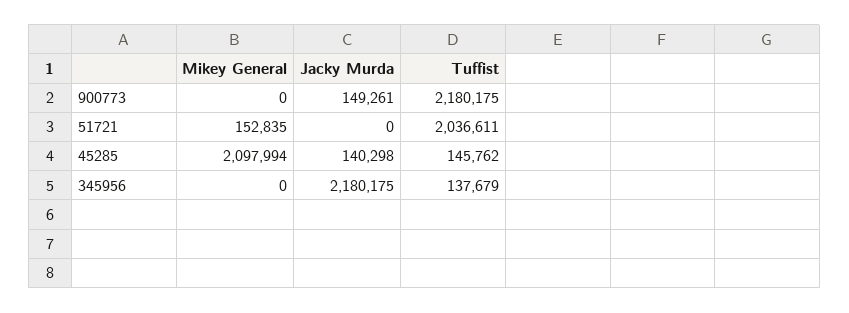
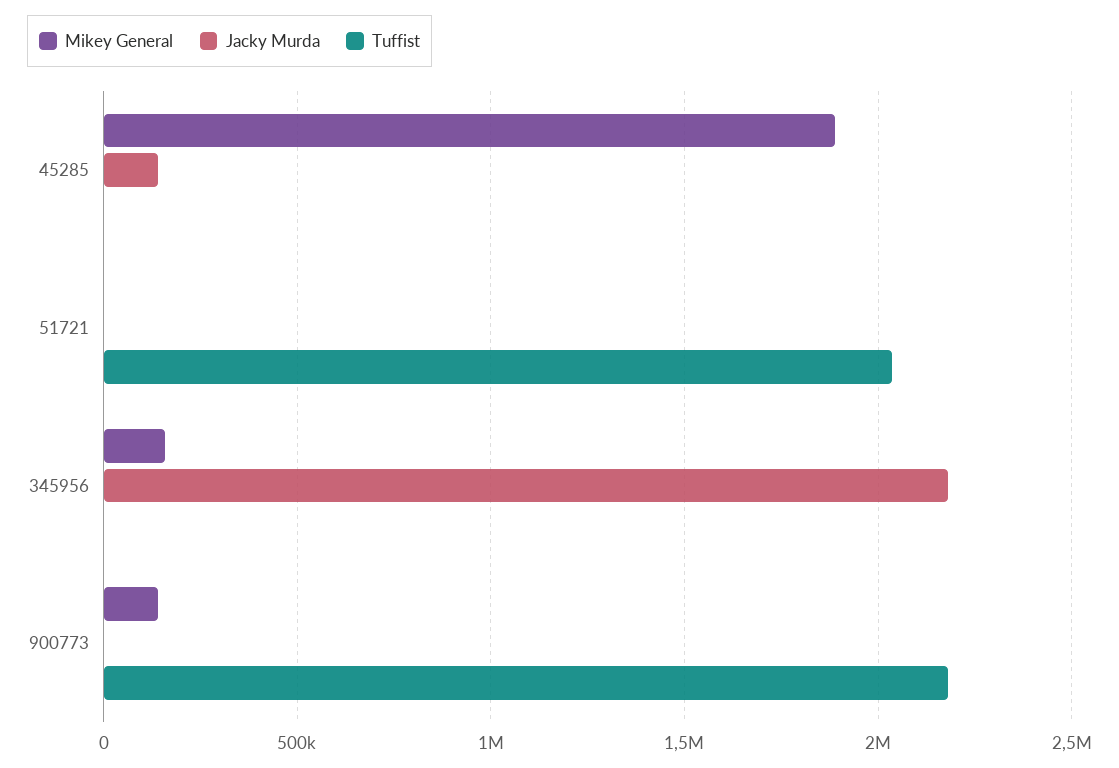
  {
    "Mikey General": {
-     "900773": 0,
+     "900773": 150000,
-     "51721": 152835,
+     "51721": 0,
-     "45285": 2097994,
+     "45285": 1900000,
-     "345956": 0
+     "345956": 150000
    },
    "Jacky Murda": {
-     "900773": 149261,
+     "900773": 0,
      "51721": 0,
      "45285": 140298,
      "345956": 2180175
    },
    "Tuffist": {
      "900773": 2180175,
      "51721": 2036611,
-     "45285": 145762,
+     "45285": 0,
-     "345956": 137679
+     "345956": 0
    }
  }

